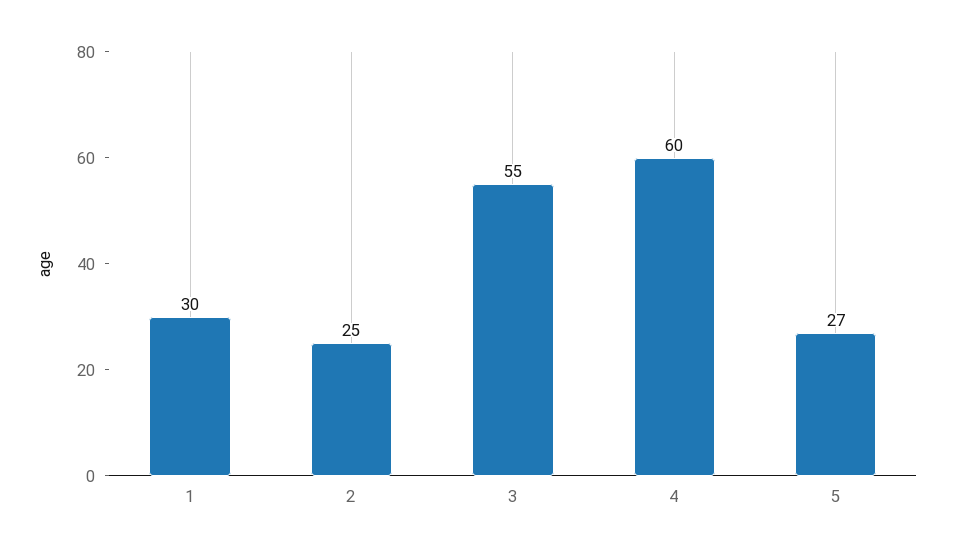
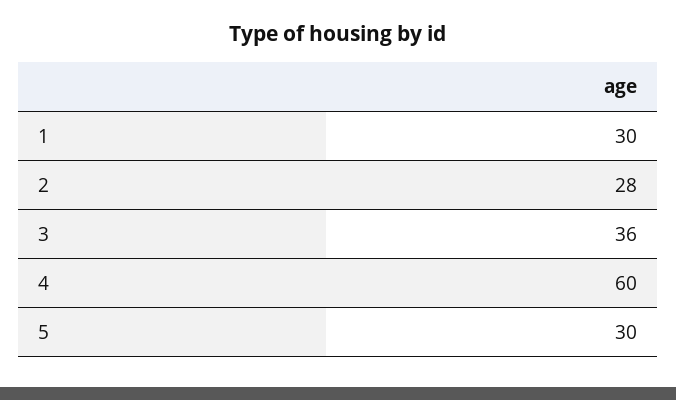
  {
    "1": 30,
-   "2": 25,
+   "2": 28,
-   "3": 55,
+   "3": 36,
    "4": 60,
-   "5": 27
+   "5": 30
  }

